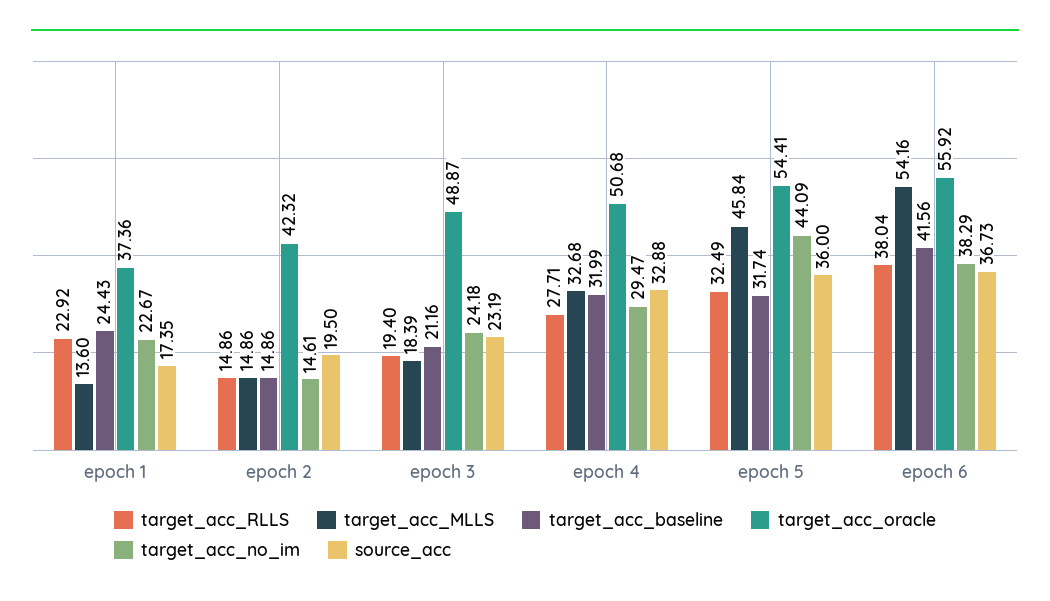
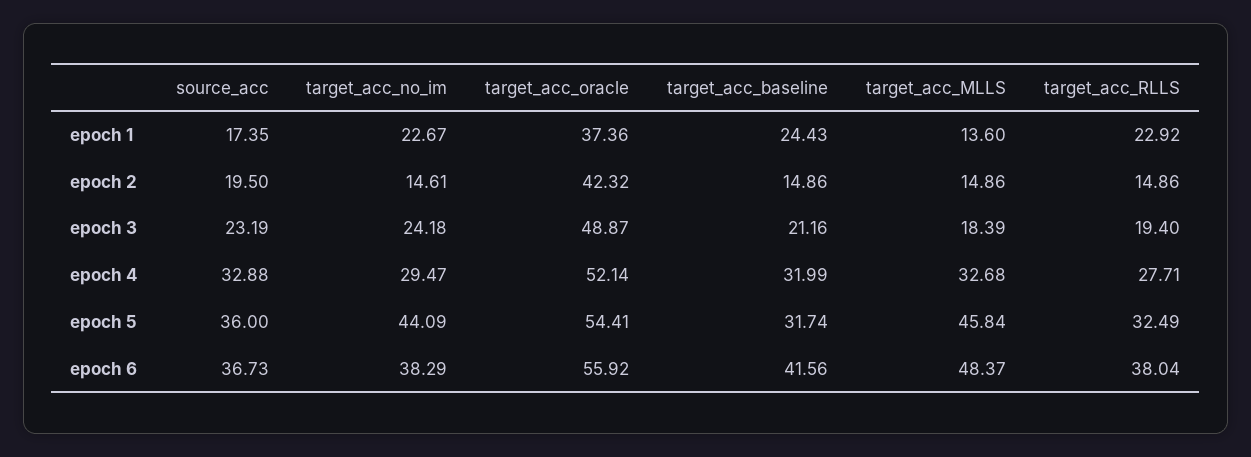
  {
    "target_acc_RLLS": {
      "epoch 1": 22.92,
      "epoch 2": 14.86,
      "epoch 3": 19.4,
      "epoch 4": 27.71,
      "epoch 5": 32.49,
      "epoch 6": 38.04
    },
    "target_acc_MLLS": {
      "epoch 1": 13.6,
      "epoch 2": 14.86,
      "epoch 3": 18.39,
      "epoch 4": 32.68,
      "epoch 5": 45.84,
-     "epoch 6": 54.16
+     "epoch 6": 48.37
    },
    "target_acc_baseline": {
      "epoch 1": 24.43,
      "epoch 2": 14.86,
      "epoch 3": 21.16,
      "epoch 4": 31.99,
      "epoch 5": 31.74,
      "epoch 6": 41.56
    },
    "target_acc_oracle": {
      "epoch 1": 37.36,
      "epoch 2": 42.32,
      "epoch 3": 48.87,
-     "epoch 4": 50.68,
+     "epoch 4": 52.14,
      "epoch 5": 54.41,
      "epoch 6": 55.92
    },
    "target_acc_no_im": {
      "epoch 1": 22.67,
      "epoch 2": 14.61,
      "epoch 3": 24.18,
      "epoch 4": 29.47,
      "epoch 5": 44.09,
      "epoch 6": 38.29
    },
    "source_acc": {
      "epoch 1": 17.35,
      "epoch 2": 19.5,
      "epoch 3": 23.19,
      "epoch 4": 32.88,
      "epoch 5": 36,
      "epoch 6": 36.73
    }
  }

